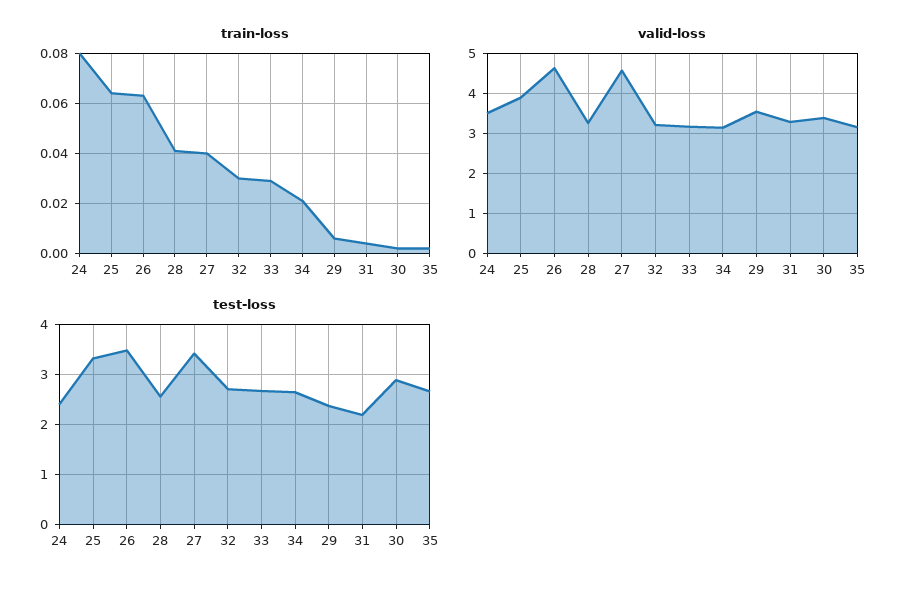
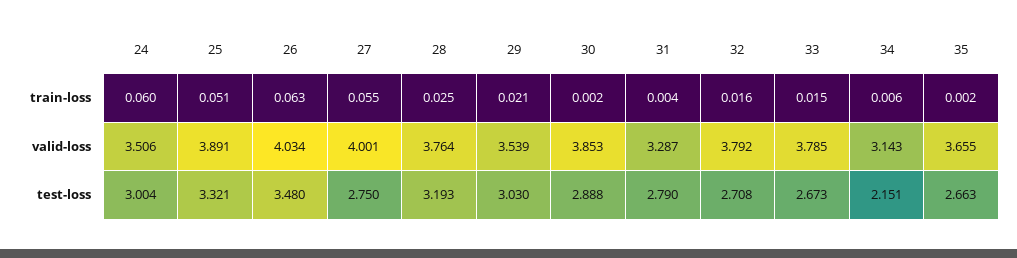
  {
    "train-loss": {
-     "24": 0.08,
+     "24": 0.06,
-     "25": 0.065,
+     "25": 0.051,
      "26": 0.063,
-     "28": 0.04,
+     "28": 0.025,
-     "27": 0.04,
+     "27": 0.055,
-     "32": 0.03,
+     "32": 0.016,
-     "33": 0.03,
+     "33": 0.015,
-     "34": 0.02,
+     "34": 0.006,
-     "29": 0.005,
+     "29": 0.021,
      "31": 0.004,
      "30": 0.002,
      "35": 0.002
    },
    "valid-loss": {
      "24": 3.506,
      "25": 3.891,
-     "26": 4.6,
+     "26": 4.034,
-     "28": 3.2,
+     "28": 3.764,
-     "27": 4.6,
+     "27": 4.001,
-     "32": 3.2,
+     "32": 3.792,
-     "33": 3.2,
+     "33": 3.785,
      "34": 3.143,
      "29": 3.539,
      "31": 3.287,
-     "30": 3.4,
+     "30": 3.853,
-     "35": 3.2
+     "35": 3.655
    },
    "test-loss": {
-     "24": 2.4,
+     "24": 3.004,
      "25": 3.321,
      "26": 3.48,
-     "28": 2.6,
+     "28": 3.193,
-     "27": 3.4,
+     "27": 2.75,
      "32": 2.708,
      "33": 2.673,
-     "34": 2.6,
+     "34": 2.151,
-     "29": 2.4,
+     "29": 3.03,
-     "31": 2.2,
+     "31": 2.79,
      "30": 2.888,
      "35": 2.663
    }
  }

